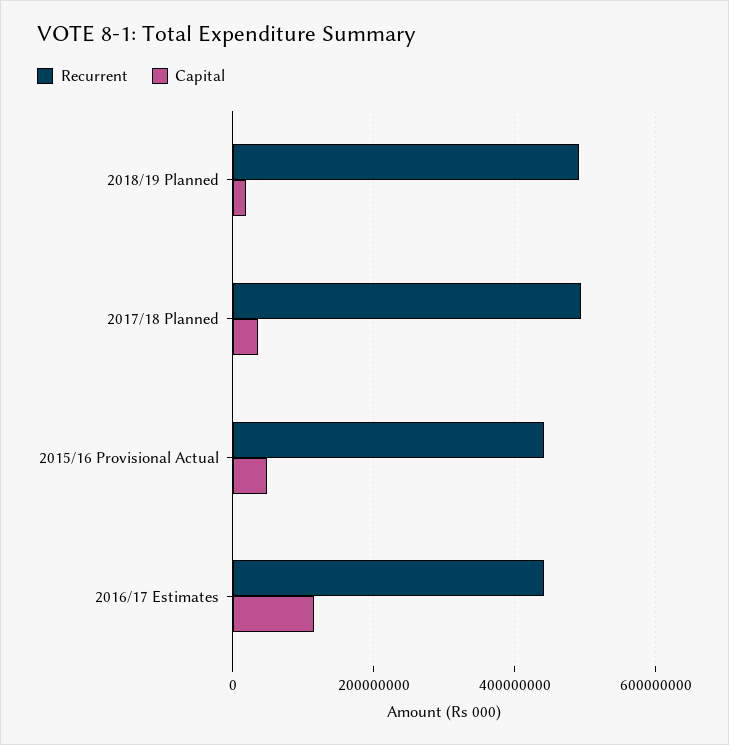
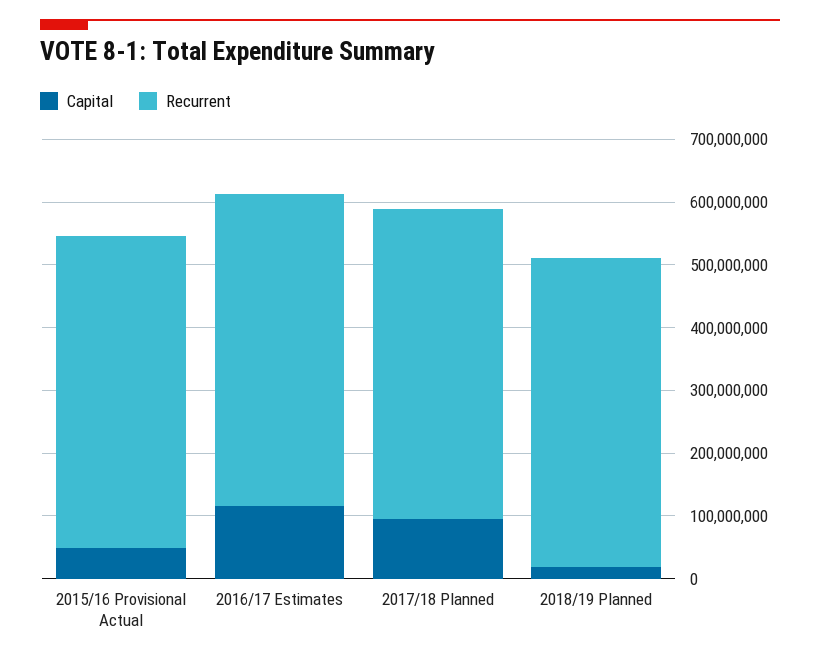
  {
    "Recurrent": {
      "2018/19 Planned": 500000000,
      "2017/18 Planned": 500000000,
-     "2015/16 Provisional Actual": 440000000,
+     "2015/16 Provisional Actual": 500000000,
-     "2016/17 Estimates": 440000000
+     "2016/17 Estimates": 500000000
    },
    "Capital": {
      "2018/19 Planned": 20000000,
-     "2017/18 Planned": 40000000,
+     "2017/18 Planned": 100000000,
      "2015/16 Provisional Actual": 40000000,
      "2016/17 Estimates": 120000000
    }
  }

